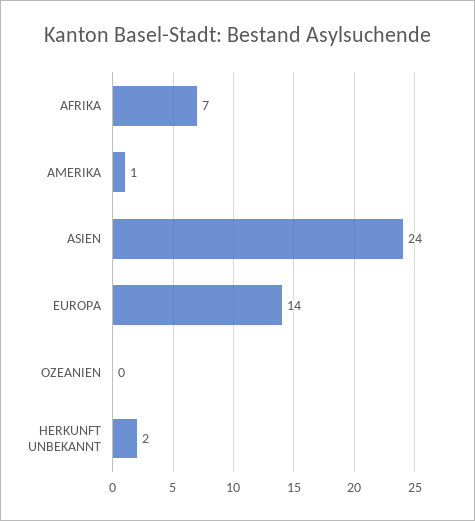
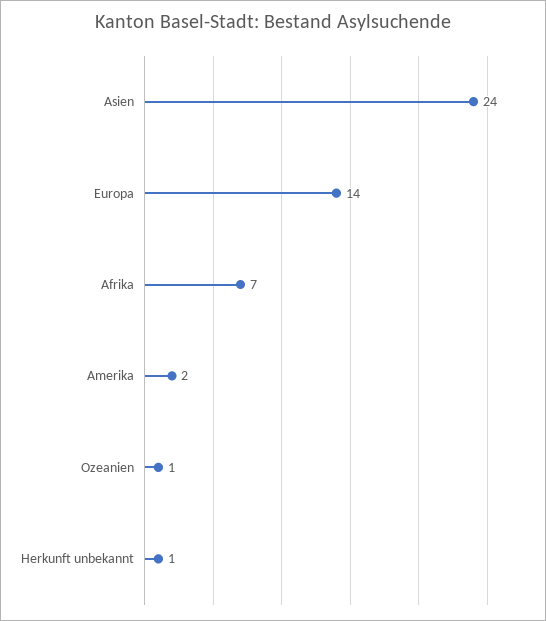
  {
    "AFRIKA": 7,
-   "AMERIKA": 1,
+   "AMERIKA": 2,
    "ASIEN": 24,
    "EUROPA": 14,
-   "OZEANIEN": 0,
+   "OZEANIEN": 1,
-   "HERKUNFT UNBEKANNT": 2
+   "HERKUNFT UNBEKANNT": 1
  }

